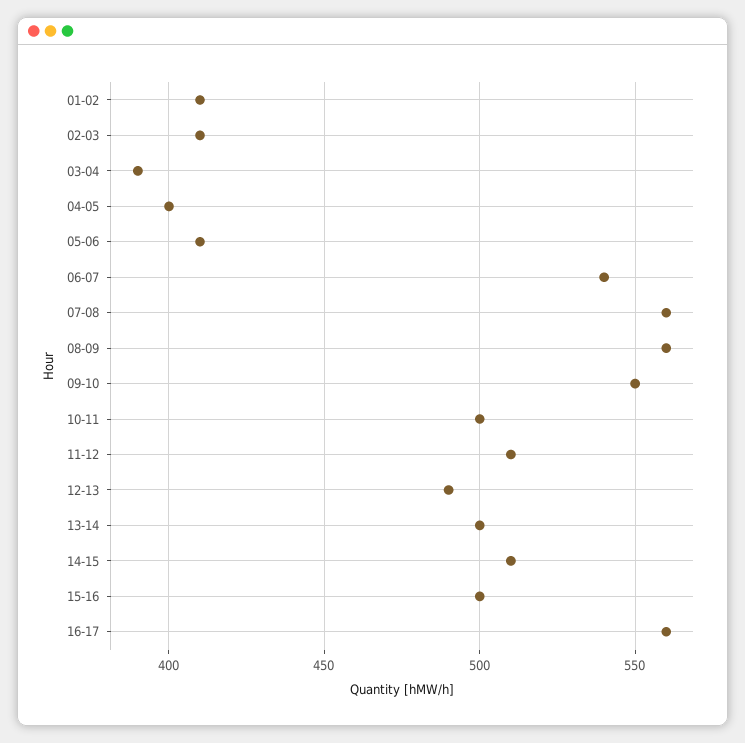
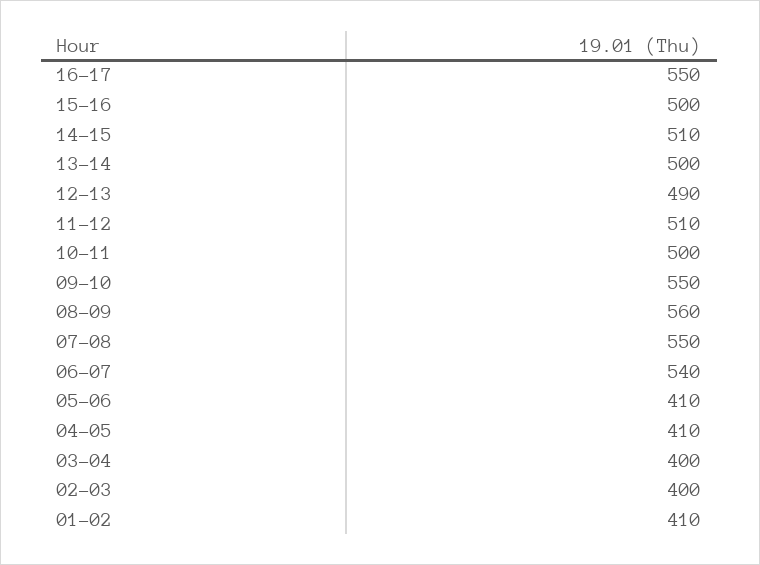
  {
    "01-02": 410,
-   "02-03": 410,
+   "02-03": 400,
-   "03-04": 390,
+   "03-04": 400,
-   "04-05": 400,
+   "04-05": 410,
    "05-06": 410,
    "06-07": 540,
-   "07-08": 560,
+   "07-08": 550,
    "08-09": 560,
    "09-10": 550,
    "10-11": 500,
    "11-12": 510,
    "12-13": 490,
    "13-14": 500,
    "14-15": 510,
    "15-16": 500,
-   "16-17": 560
+   "16-17": 550
  }

